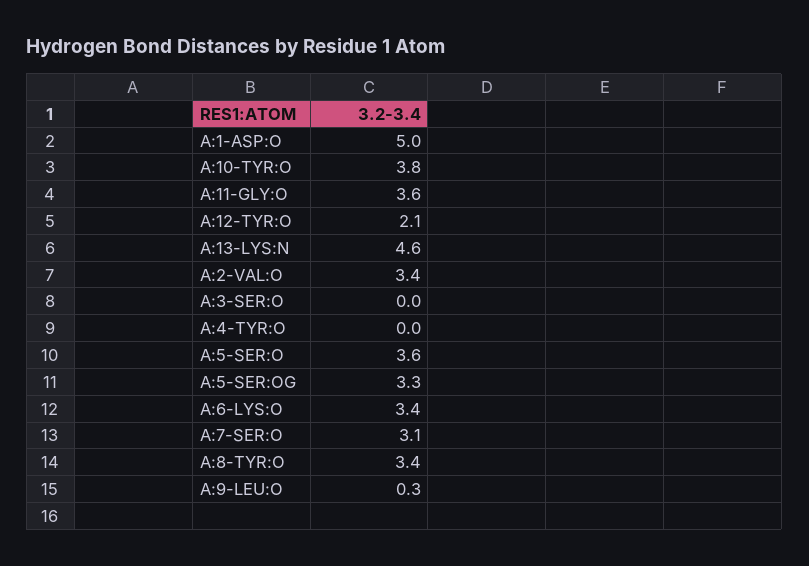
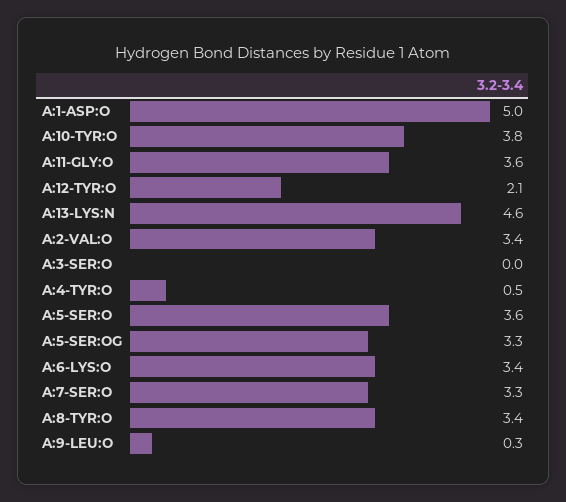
  {
    "A:1-ASP:O": 5,
    "A:10-TYR:O": 3.8,
    "A:11-GLY:O": 3.6,
    "A:12-TYR:O": 2.1,
    "A:13-LYS:N": 4.6,
    "A:2-VAL:O": 3.4,
    "A:3-SER:O": 0,
-   "A:4-TYR:O": 0,
+   "A:4-TYR:O": 0.5,
    "A:5-SER:O": 3.6,
    "A:5-SER:OG": 3.3,
    "A:6-LYS:O": 3.4,
-   "A:7-SER:O": 3.1,
+   "A:7-SER:O": 3.3,
    "A:8-TYR:O": 3.4,
    "A:9-LEU:O": 0.3
  }

